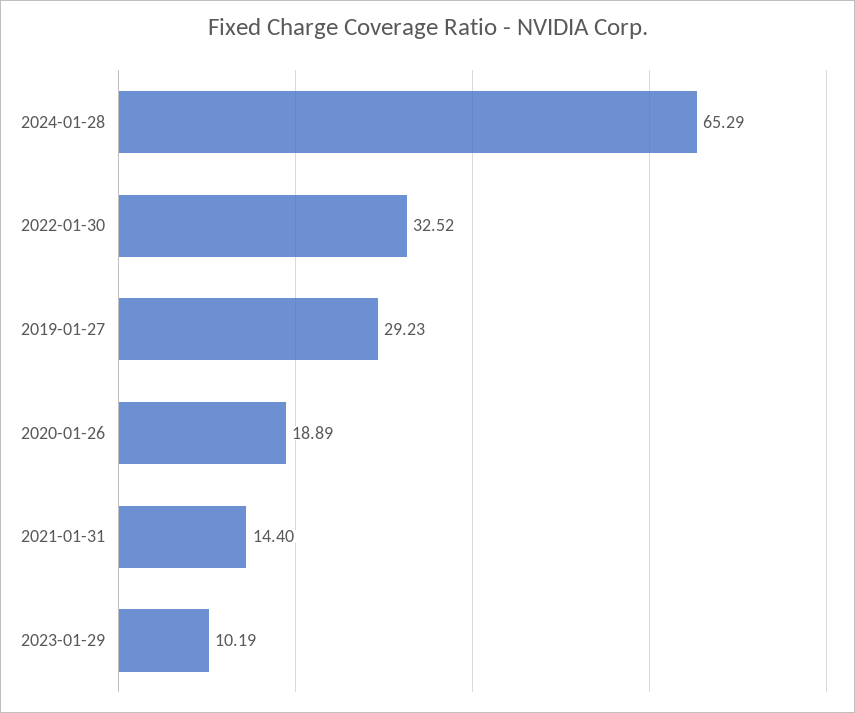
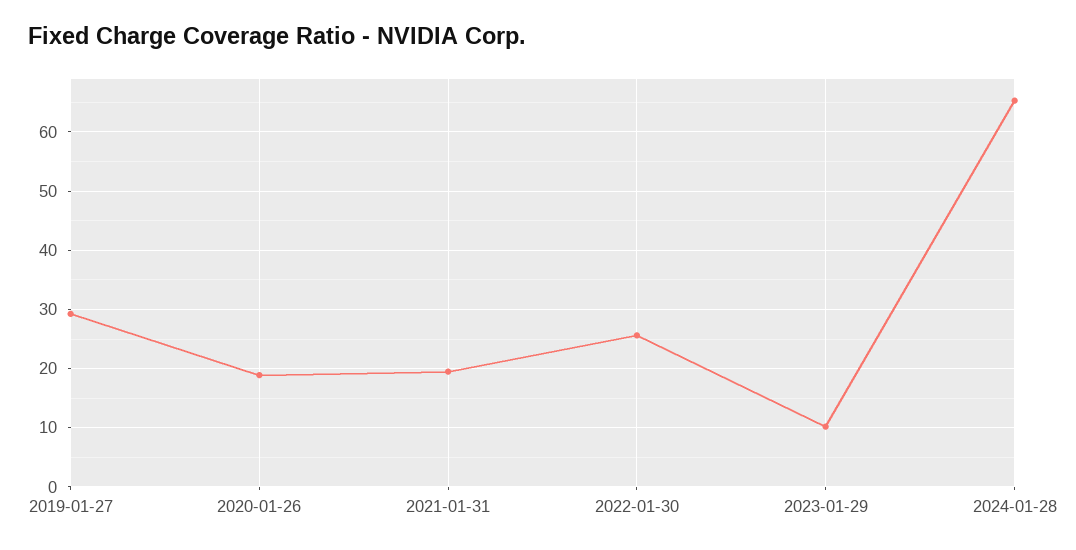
  {
    "2024-01-28": 65.29,
-   "2022-01-30": 32.52,
+   "2022-01-30": 26,
    "2019-01-27": 29.23,
    "2020-01-26": 18.89,
-   "2021-01-31": 14.4,
+   "2021-01-31": 20,
    "2023-01-29": 10.19
  }

